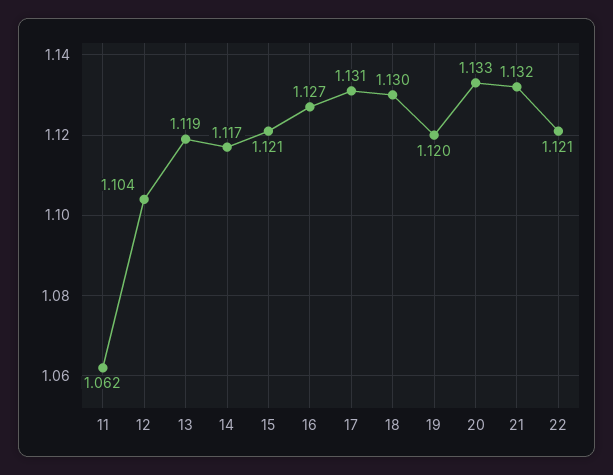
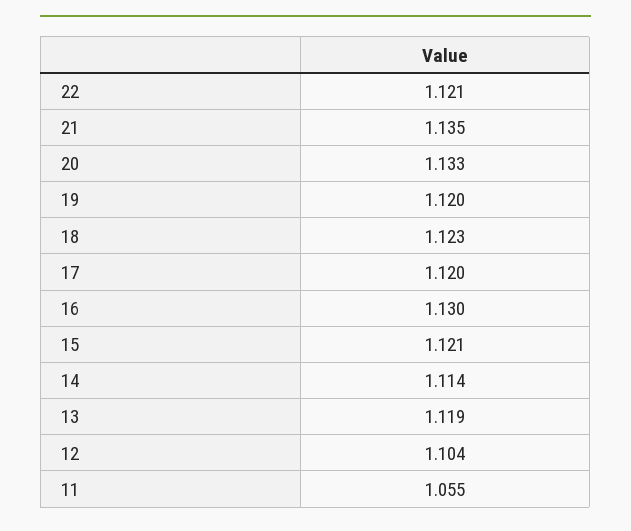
  {
-   "11": 1.062,
+   "11": 1.055,
    "12": 1.104,
    "13": 1.119,
-   "14": 1.117,
+   "14": 1.114,
    "15": 1.121,
-   "16": 1.127,
+   "16": 1.13,
-   "17": 1.131,
+   "17": 1.12,
-   "18": 1.13,
+   "18": 1.123,
    "19": 1.12,
    "20": 1.133,
-   "21": 1.132,
+   "21": 1.135,
    "22": 1.121
  }

